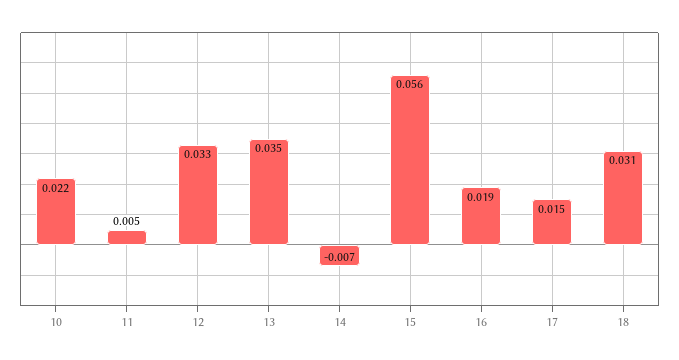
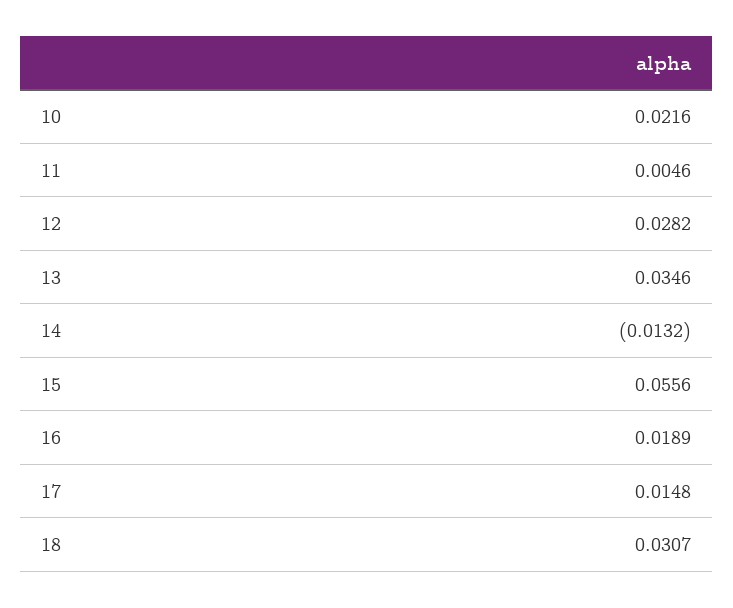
  {
    "10": 0.0216,
    "11": 0.0046,
-   "12": 0.033,
+   "12": 0.0282,
    "13": 0.0346,
-   "14": -0.007,
+   "14": -0.0132,
    "15": 0.0556,
    "16": 0.0189,
    "17": 0.0148,
    "18": 0.0307
  }

